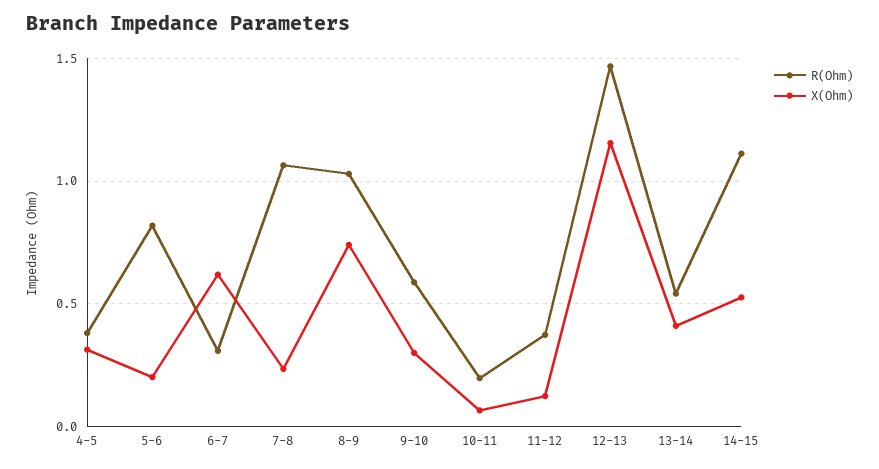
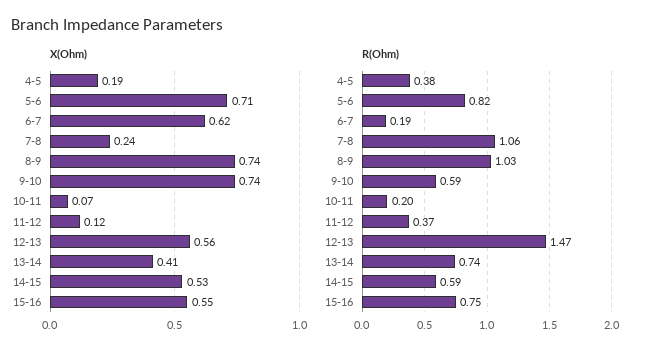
  {
    "R(Ohm)": {
      "4-5": 0.38,
      "5-6": 0.82,
-     "6-7": 0.3,
+     "6-7": 0.19,
      "7-8": 1.06,
      "8-9": 1.03,
      "9-10": 0.59,
      "10-11": 0.2,
      "11-12": 0.37,
      "12-13": 1.47,
-     "13-14": 0.55,
+     "13-14": 0.74,
-     "14-15": 1.1
+     "14-15": 0.59,
+     "15-16": 0.75
    },
    "X(Ohm)": {
-     "4-5": 0.3,
+     "4-5": 0.19,
-     "5-6": 0.2,
+     "5-6": 0.71,
      "6-7": 0.62,
      "7-8": 0.24,
      "8-9": 0.74,
-     "9-10": 0.3,
+     "9-10": 0.74,
      "10-11": 0.07,
      "11-12": 0.12,
-     "12-13": 1.15,
+     "12-13": 0.56,
      "13-14": 0.41,
-     "14-15": 0.53
+     "14-15": 0.53,
+     "15-16": 0.55
    }
  }

